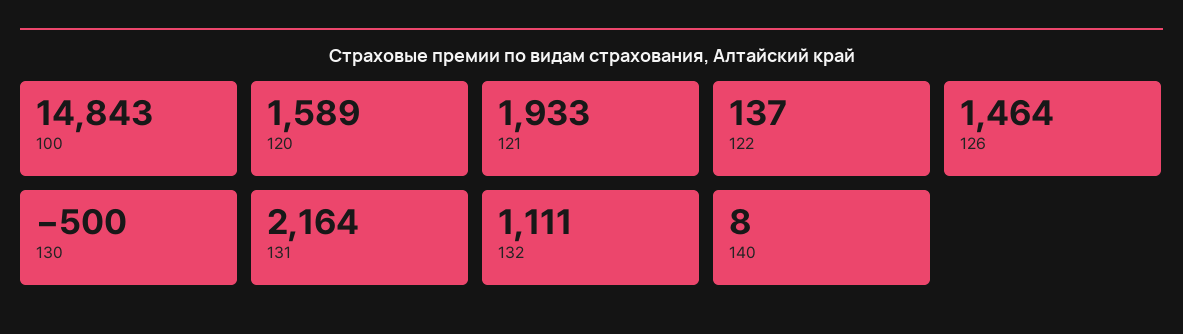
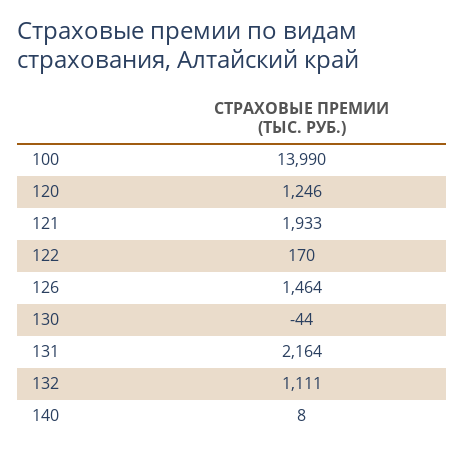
  {
-   "100": 14843,
+   "100": 13990,
-   "120": 1589,
+   "120": 1246,
    "121": 1933,
-   "122": 137,
+   "122": 170,
    "126": 1464,
-   "130": -500,
+   "130": -44,
    "131": 2164,
    "132": 1111,
    "140": 8
  }

